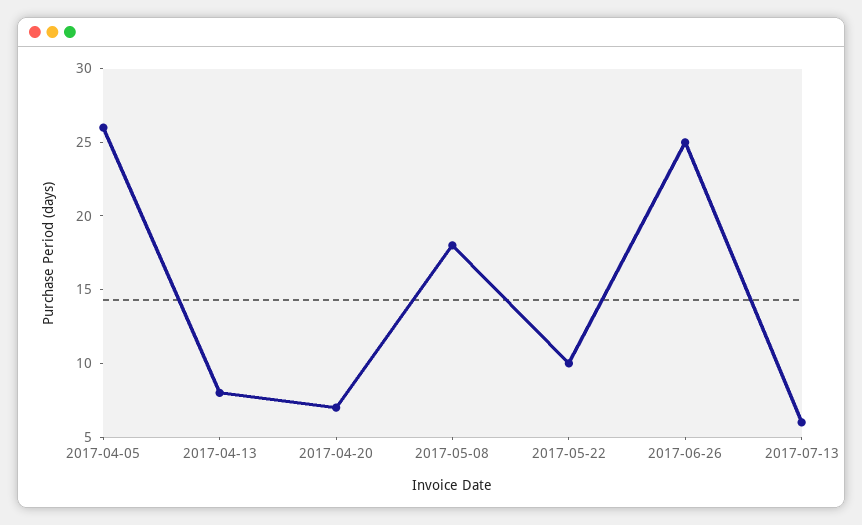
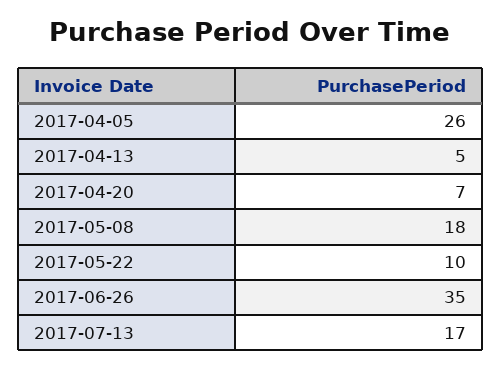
  {
    "2017-04-05": 26,
-   "2017-04-13": 8,
+   "2017-04-13": 5,
    "2017-04-20": 7,
    "2017-05-08": 18,
    "2017-05-22": 10,
-   "2017-06-26": 25,
+   "2017-06-26": 35,
-   "2017-07-13": 6
+   "2017-07-13": 17
  }

